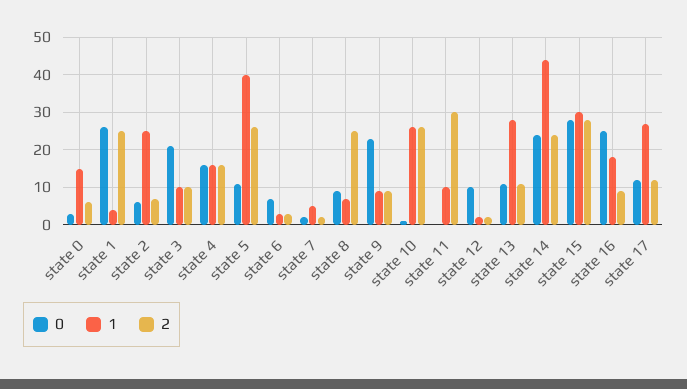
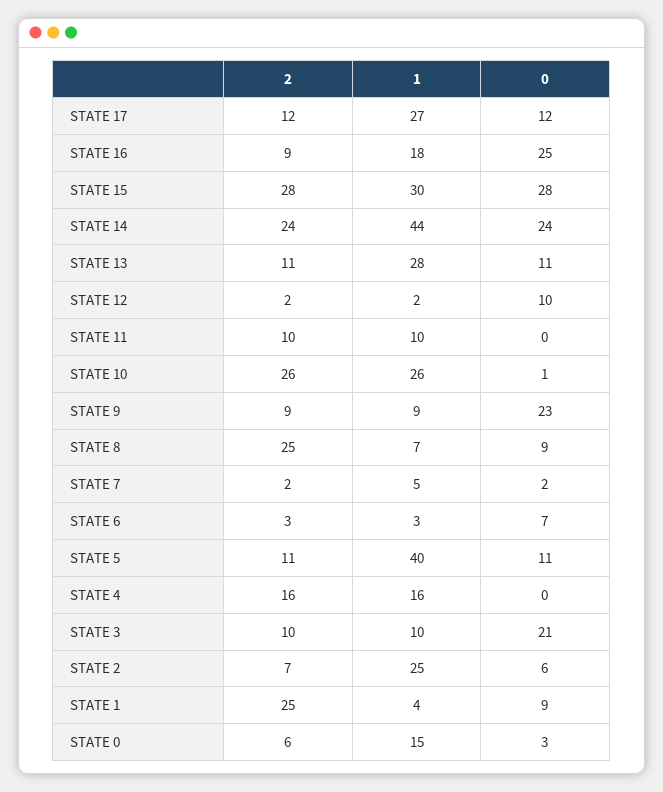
  {
    "0": {
      "state 0": 3,
-     "state 1": 25,
+     "state 1": 9,
      "state 2": 6,
      "state 3": 21,
-     "state 4": 15,
+     "state 4": 0,
      "state 5": 11,
      "state 6": 7,
      "state 7": 2,
      "state 8": 9,
      "state 9": 23,
      "state 10": 1,
      "state 11": 0,
      "state 12": 10,
      "state 13": 11,
      "state 14": 24,
      "state 15": 28,
      "state 16": 25,
      "state 17": 12
    },
    "1": {
      "state 0": 15,
      "state 1": 4,
      "state 2": 25,
      "state 3": 10,
      "state 4": 16,
      "state 5": 40,
      "state 6": 3,
      "state 7": 5,
      "state 8": 7,
      "state 9": 9,
      "state 10": 26,
      "state 11": 10,
      "state 12": 2,
      "state 13": 28,
      "state 14": 44,
      "state 15": 30,
      "state 16": 18,
      "state 17": 27
    },
    "2": {
      "state 0": 6,
      "state 1": 25,
      "state 2": 7,
      "state 3": 10,
      "state 4": 16,
-     "state 5": 25,
+     "state 5": 11,
      "state 6": 3,
      "state 7": 2,
      "state 8": 25,
      "state 9": 9,
      "state 10": 26,
-     "state 11": 30,
+     "state 11": 10,
      "state 12": 2,
      "state 13": 11,
      "state 14": 24,
      "state 15": 28,
      "state 16": 9,
      "state 17": 12
    }
  }

